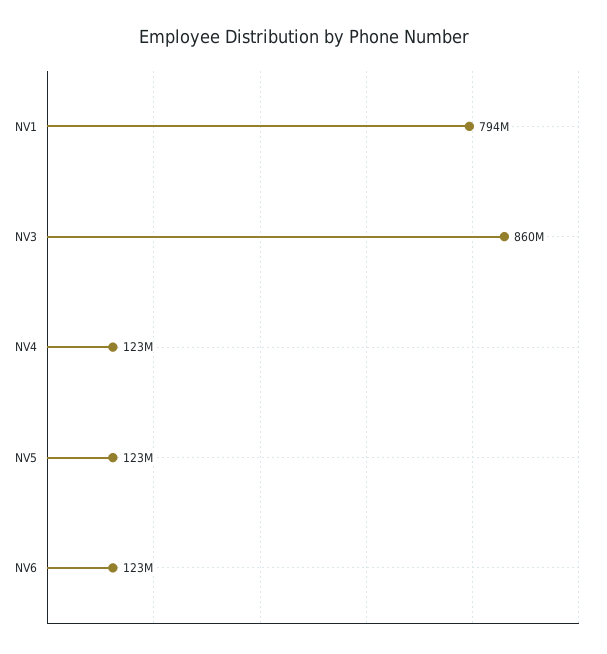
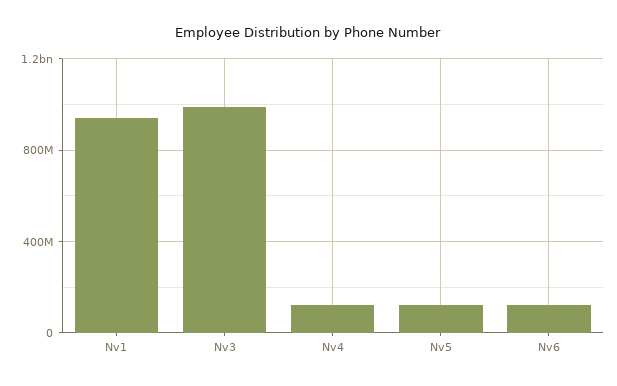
  {
-   "NV1": 794000000,
+   "NV1": 950000000,
-   "NV3": 860000000,
+   "NV3": 1000000000,
    "NV4": 123000000,
    "NV5": 123000000,
    "NV6": 123000000
  }

